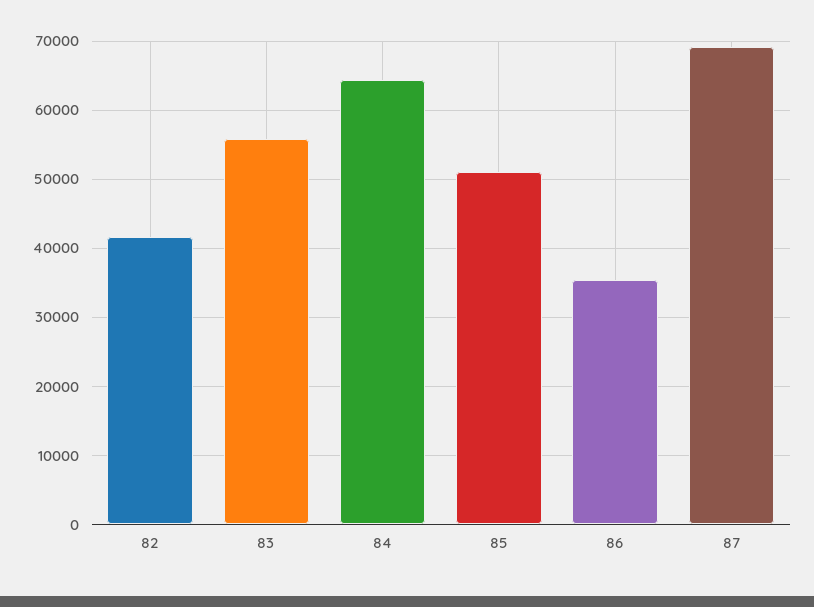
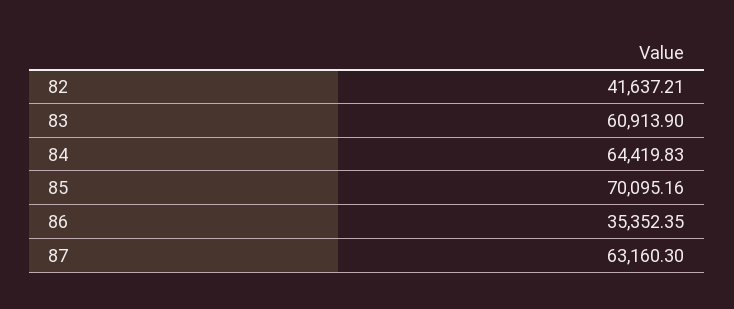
  {
    "82": 41637.21,
-   "83": 56000,
+   "83": 60913.9,
    "84": 64419.83,
-   "85": 51000,
+   "85": 70095.16,
    "86": 35352.35,
-   "87": 69000
+   "87": 63160.3
  }

